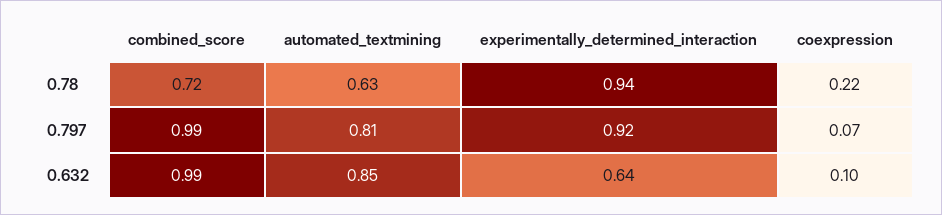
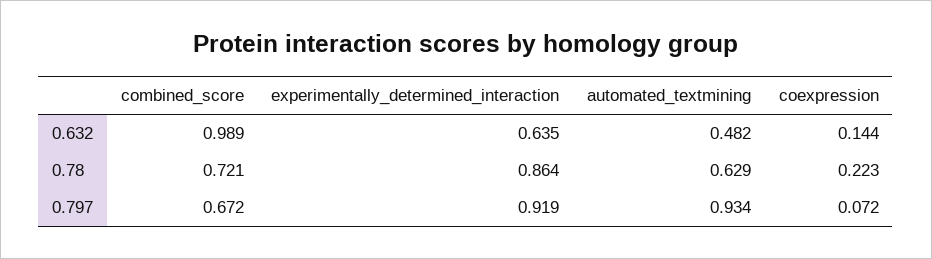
  {
    "combined_score": {
      "0.78": 0.721,
-     "0.797": 0.99,
+     "0.797": 0.672,
      "0.632": 0.989
    },
    "automated_textmining": {
      "0.78": 0.629,
-     "0.797": 0.81,
+     "0.797": 0.934,
-     "0.632": 0.85
+     "0.632": 0.482
    },
    "experimentally_determined_interaction": {
-     "0.78": 0.94,
+     "0.78": 0.864,
      "0.797": 0.919,
      "0.632": 0.635
    },
    "coexpression": {
      "0.78": 0.223,
      "0.797": 0.072,
-     "0.632": 0.1
+     "0.632": 0.144
    }
  }

